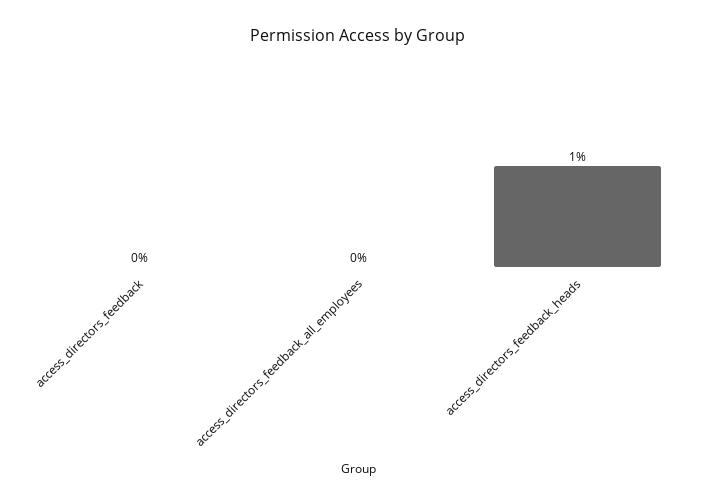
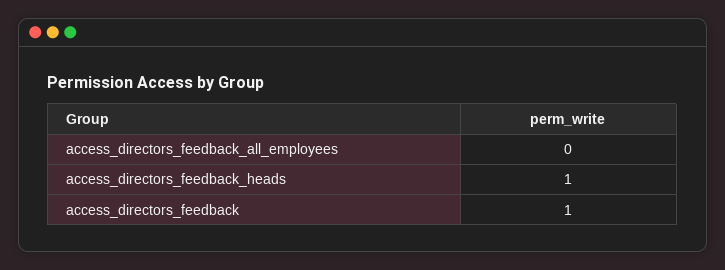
  {
-   "access_directors_feedback": 0,
+   "access_directors_feedback": 1,
    "access_directors_feedback_all_employees": 0,
    "access_directors_feedback_heads": 1
  }

